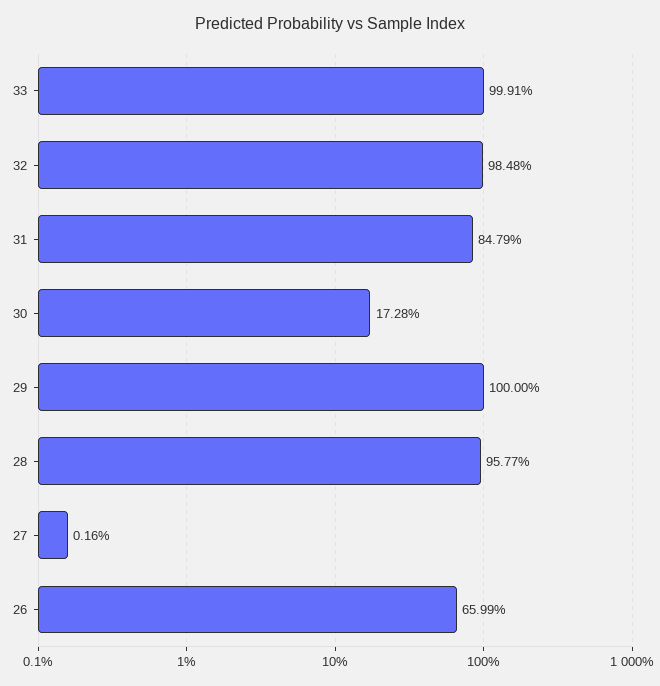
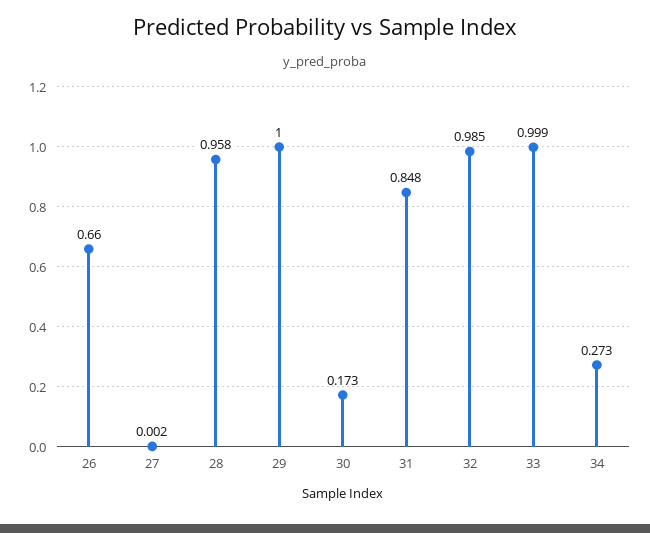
  {
    "33": 0.9991,
    "32": 0.9848,
    "31": 0.8479,
    "30": 0.1728,
    "29": 1,
    "28": 0.9577,
    "27": 0.0016,
-   "26": 0.6599
+   "26": 0.6599,
+   "34": 0.273
  }

